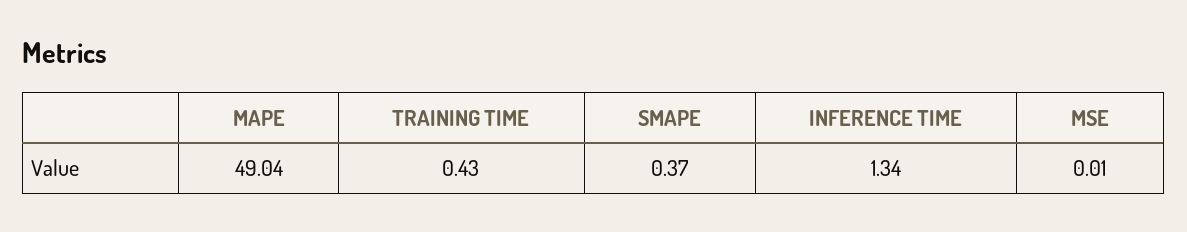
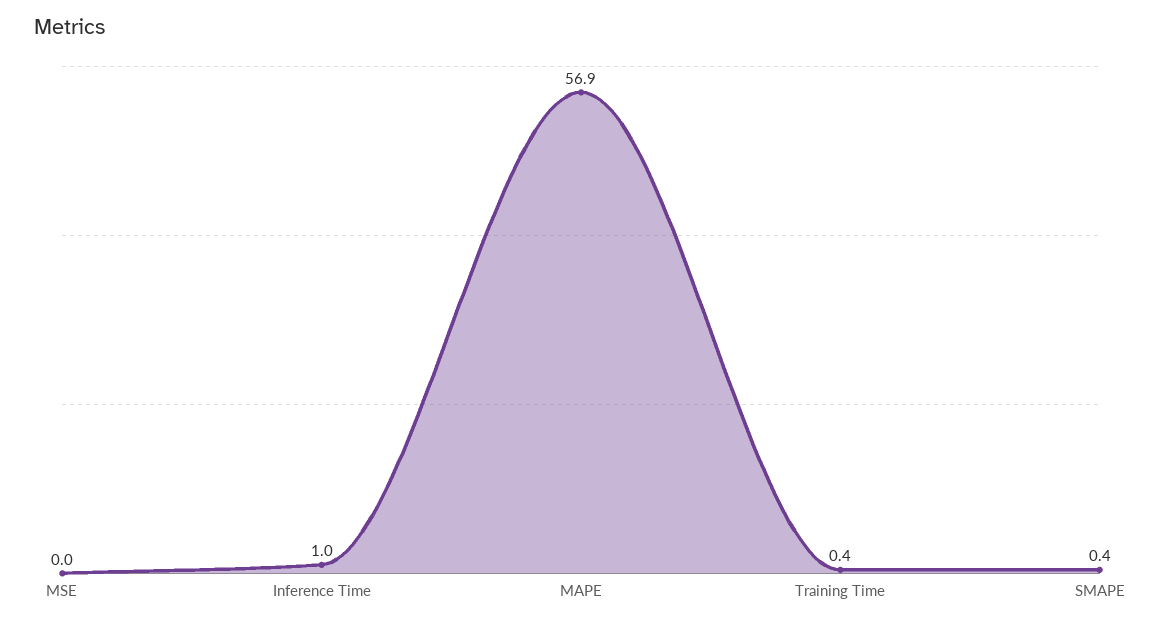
  {
-   "MAPE": 49.04,
+   "MAPE": 56.9,
    "TRAINING TIME": 0.43,
    "SMAPE": 0.37,
-   "INFERENCE TIME": 1.34,
+   "INFERENCE TIME": 1,
    "MSE": 0.01
  }

